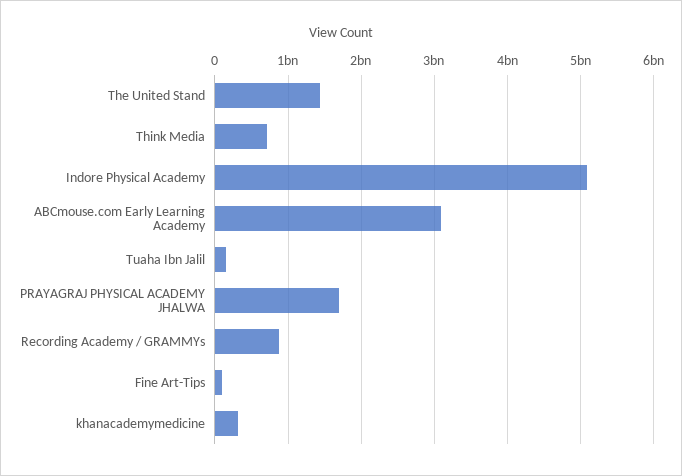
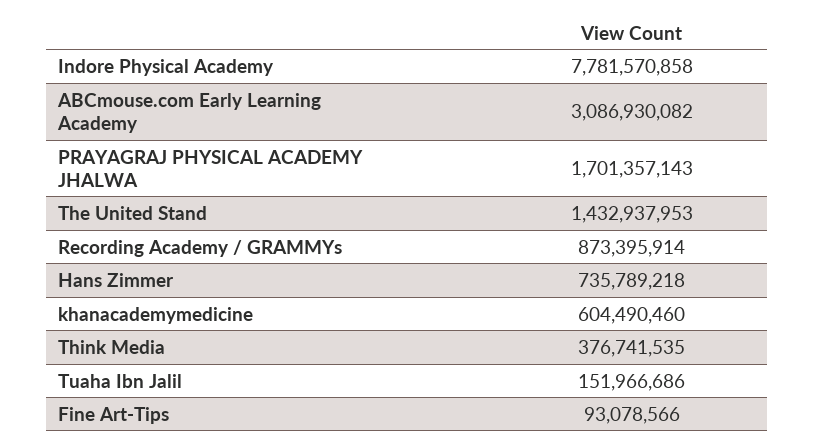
  {
    "The United Stand": 1432937953,
-   "Think Media": 700000000,
+   "Think Media": 376741535,
-   "Indore Physical Academy": 5100000000,
+   "Indore Physical Academy": 7781570858,
    "ABCmouse.com Early Learning Academy": 3086930082,
    "Tuaha Ibn Jalil": 151966686,
    "PRAYAGRAJ PHYSICAL ACADEMY JHALWA": 1701357143,
    "Recording Academy / GRAMMYs": 873395914,
    "Fine Art-Tips": 93078566,
-   "khanacademymedicine": 300000000
+   "khanacademymedicine": 604490460,
+   "Hans Zimmer": 735789218
  }

